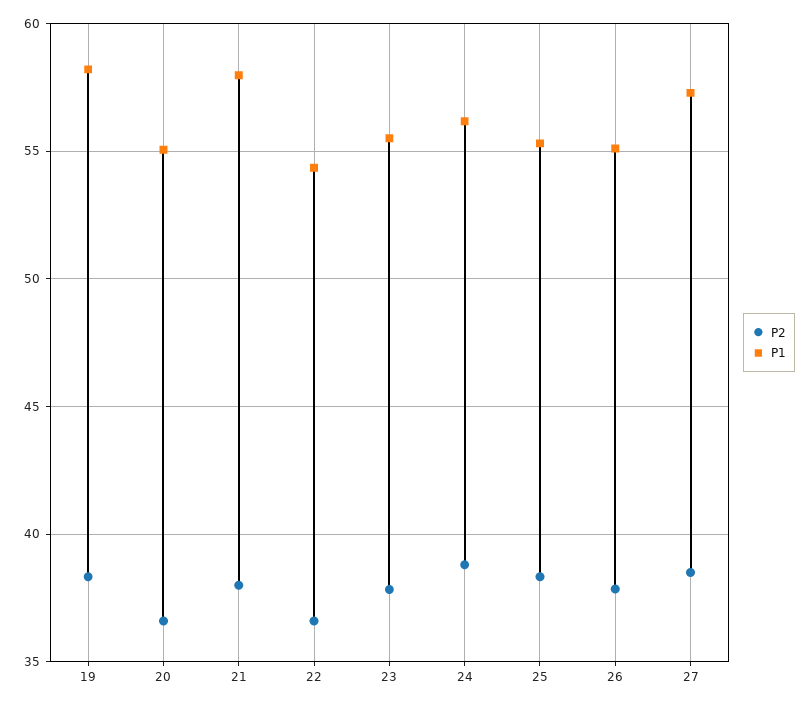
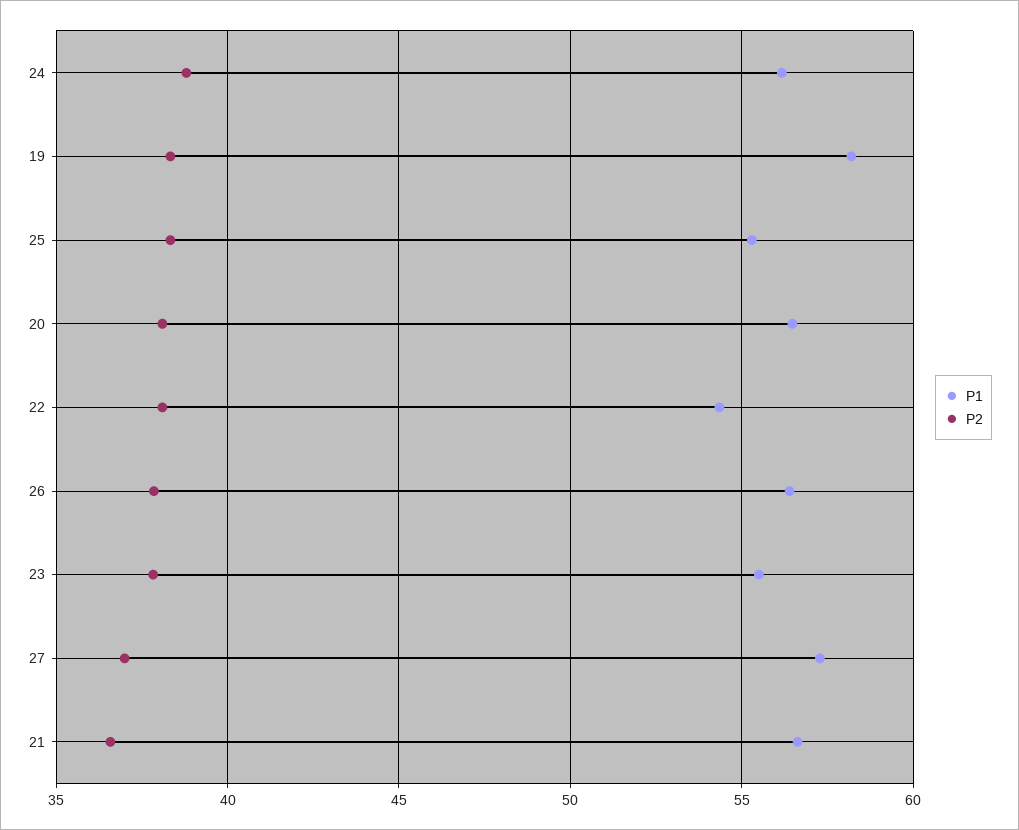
  {
    "P2": {
      "19": 38.5,
-     "20": 36.5,
+     "20": 38,
-     "21": 38,
+     "21": 36.5,
-     "22": 36.5,
+     "22": 38,
      "23": 38,
      "24": 39,
      "25": 38.5,
      "26": 38,
-     "27": 38.5
+     "27": 37
    },
    "P1": {
      "19": 58,
-     "20": 55,
+     "20": 56.5,
-     "21": 58,
+     "21": 56.5,
      "22": 54.5,
      "23": 55.5,
      "24": 56,
      "25": 55.5,
-     "26": 55,
+     "26": 56.5,
      "27": 57.5
    }
  }

